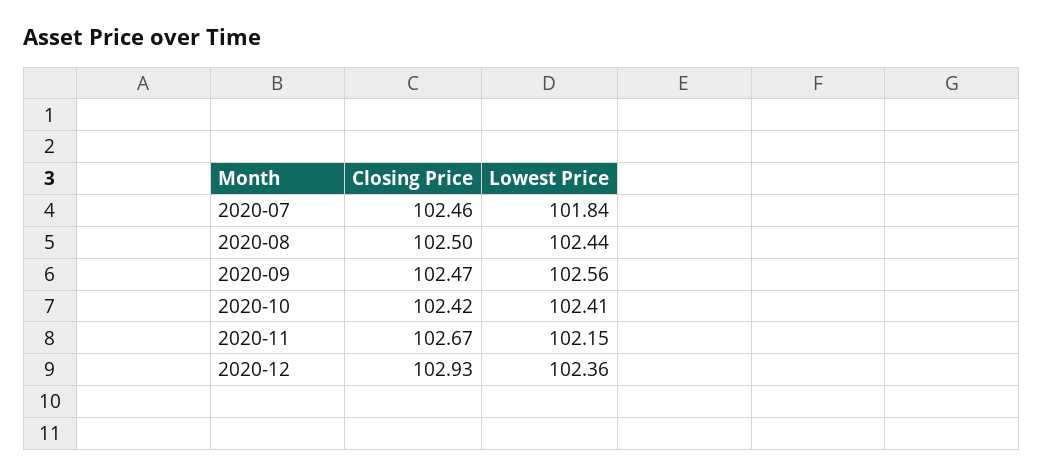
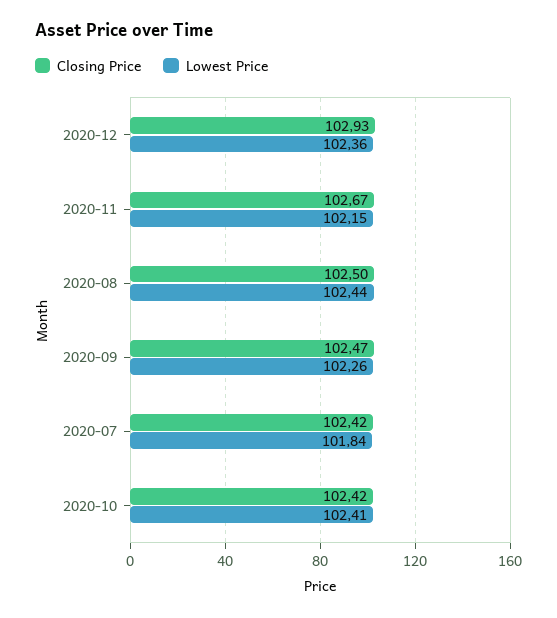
  {
    "Closing Price": {
-     "2020-07": 102.46,
+     "2020-07": 102.42,
      "2020-08": 102.5,
      "2020-09": 102.47,
      "2020-10": 102.42,
      "2020-11": 102.67,
      "2020-12": 102.93
    },
    "Lowest Price": {
      "2020-07": 101.84,
      "2020-08": 102.44,
-     "2020-09": 102.56,
+     "2020-09": 102.26,
      "2020-10": 102.41,
      "2020-11": 102.15,
      "2020-12": 102.36
    }
  }

